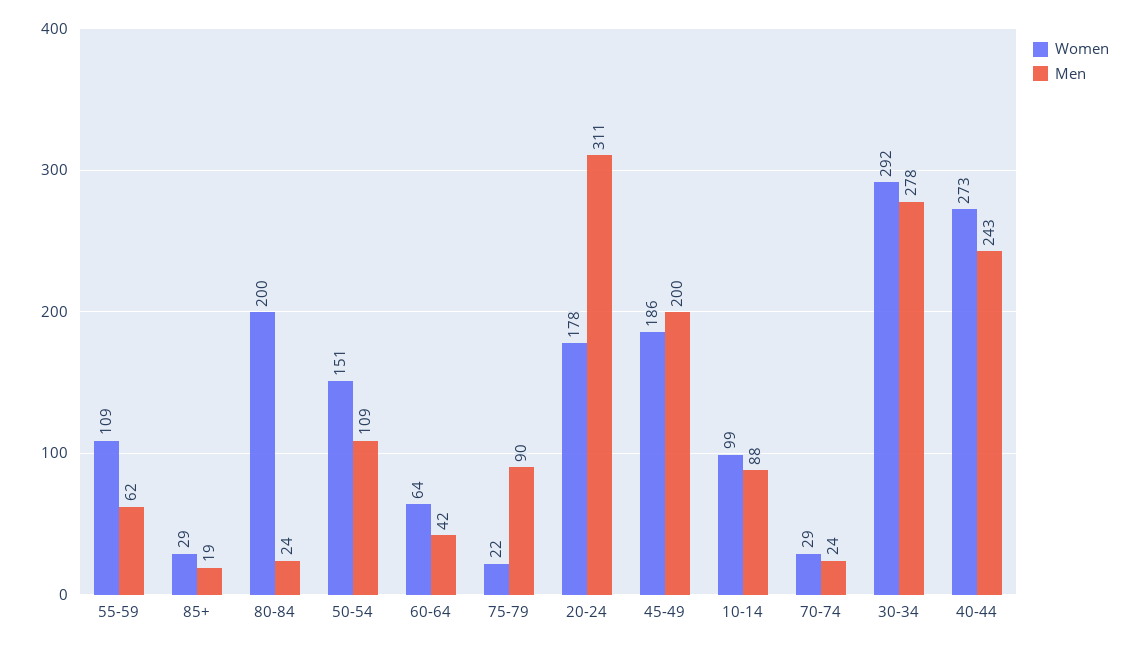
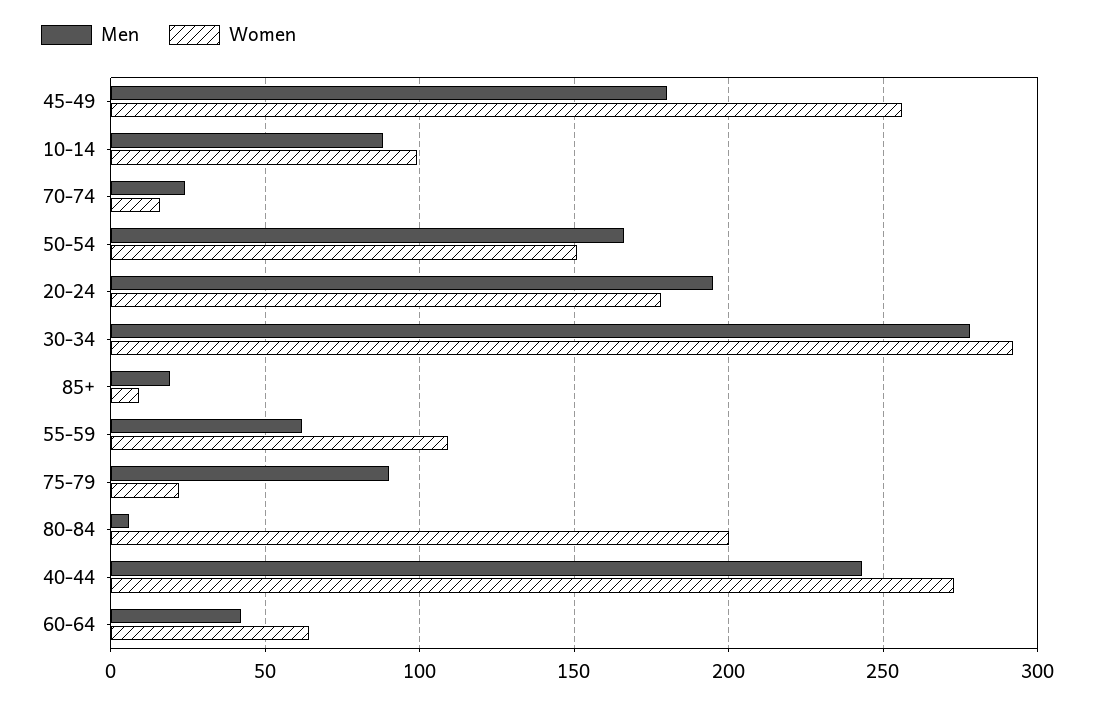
  {
    "Women": {
      "55-59": 109,
-     "85+": 29,
+     "85+": 10,
      "80-84": 200,
      "50-54": 151,
      "60-64": 64,
      "75-79": 22,
      "20-24": 178,
-     "45-49": 186,
+     "45-49": 255,
      "10-14": 99,
-     "70-74": 29,
+     "70-74": 15,
      "30-34": 292,
      "40-44": 273
    },
    "Men": {
      "55-59": 62,
      "85+": 19,
-     "80-84": 24,
+     "80-84": 5,
-     "50-54": 109,
+     "50-54": 165,
      "60-64": 42,
      "75-79": 90,
-     "20-24": 311,
+     "20-24": 195,
-     "45-49": 200,
+     "45-49": 180,
      "10-14": 88,
      "70-74": 24,
      "30-34": 278,
      "40-44": 243
    }
  }

